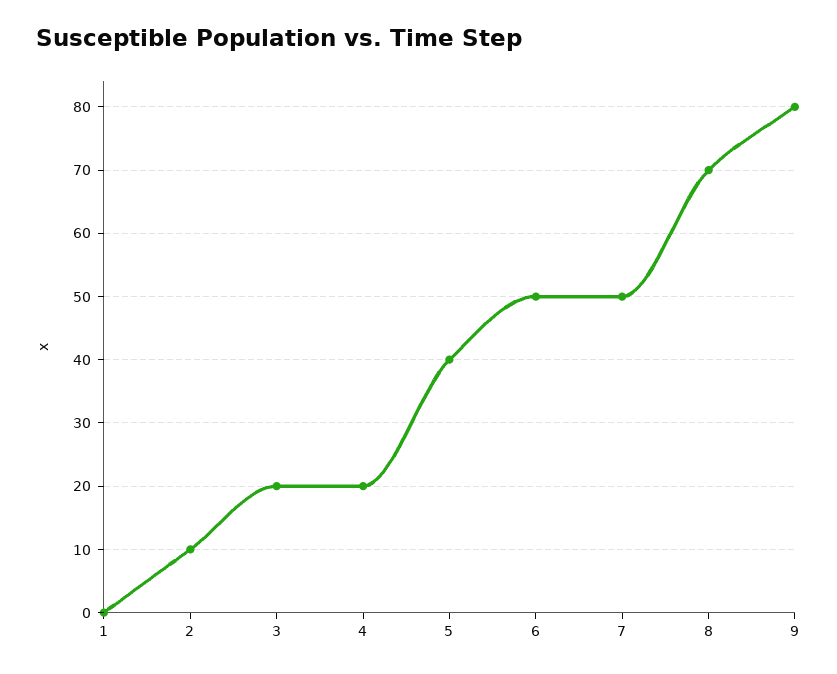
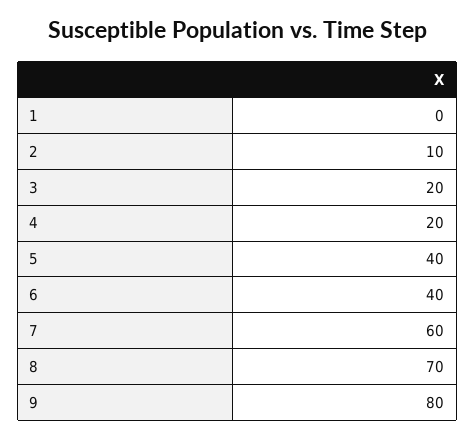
  {
    "1": 0,
    "2": 10,
    "3": 20,
    "4": 20,
    "5": 40,
-   "6": 50,
+   "6": 40,
-   "7": 50,
+   "7": 60,
    "8": 70,
    "9": 80
  }

